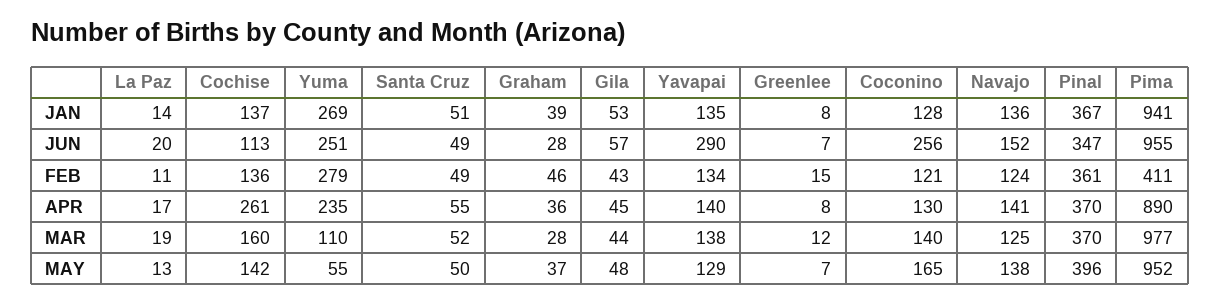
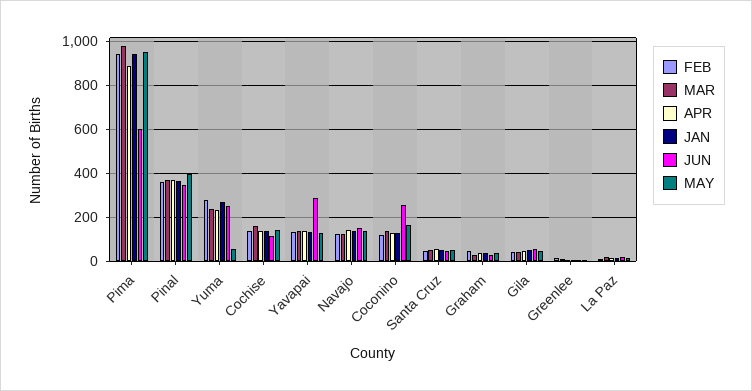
  {
    "JAN": {
      "La Paz": 14,
      "Cochise": 137,
      "Yuma": 269,
      "Santa Cruz": 51,
      "Graham": 39,
      "Gila": 53,
      "Yavapai": 135,
      "Greenlee": 8,
      "Coconino": 128,
      "Navajo": 136,
      "Pinal": 367,
      "Pima": 941
    },
    "JUN": {
      "La Paz": 20,
      "Cochise": 113,
      "Yuma": 251,
      "Santa Cruz": 49,
      "Graham": 28,
      "Gila": 57,
      "Yavapai": 290,
      "Greenlee": 7,
      "Coconino": 256,
      "Navajo": 152,
      "Pinal": 347,
-     "Pima": 955
+     "Pima": 600
    },
    "FEB": {
      "La Paz": 11,
      "Cochise": 136,
      "Yuma": 279,
      "Santa Cruz": 49,
      "Graham": 46,
      "Gila": 43,
      "Yavapai": 134,
      "Greenlee": 15,
      "Coconino": 121,
      "Navajo": 124,
      "Pinal": 361,
-     "Pima": 411
+     "Pima": 950
    },
    "APR": {
      "La Paz": 17,
-     "Cochise": 261,
+     "Cochise": 150,
      "Yuma": 235,
      "Santa Cruz": 55,
      "Graham": 36,
      "Gila": 45,
      "Yavapai": 140,
      "Greenlee": 8,
      "Coconino": 130,
      "Navajo": 141,
      "Pinal": 370,
      "Pima": 890
    },
    "MAR": {
      "La Paz": 19,
      "Cochise": 160,
-     "Yuma": 110,
+     "Yuma": 250,
      "Santa Cruz": 52,
      "Graham": 28,
      "Gila": 44,
      "Yavapai": 138,
      "Greenlee": 12,
      "Coconino": 140,
      "Navajo": 125,
      "Pinal": 370,
      "Pima": 977
    },
    "MAY": {
      "La Paz": 13,
      "Cochise": 142,
      "Yuma": 55,
      "Santa Cruz": 50,
      "Graham": 37,
      "Gila": 48,
      "Yavapai": 129,
      "Greenlee": 7,
      "Coconino": 165,
      "Navajo": 138,
      "Pinal": 396,
      "Pima": 952
    }
  }

